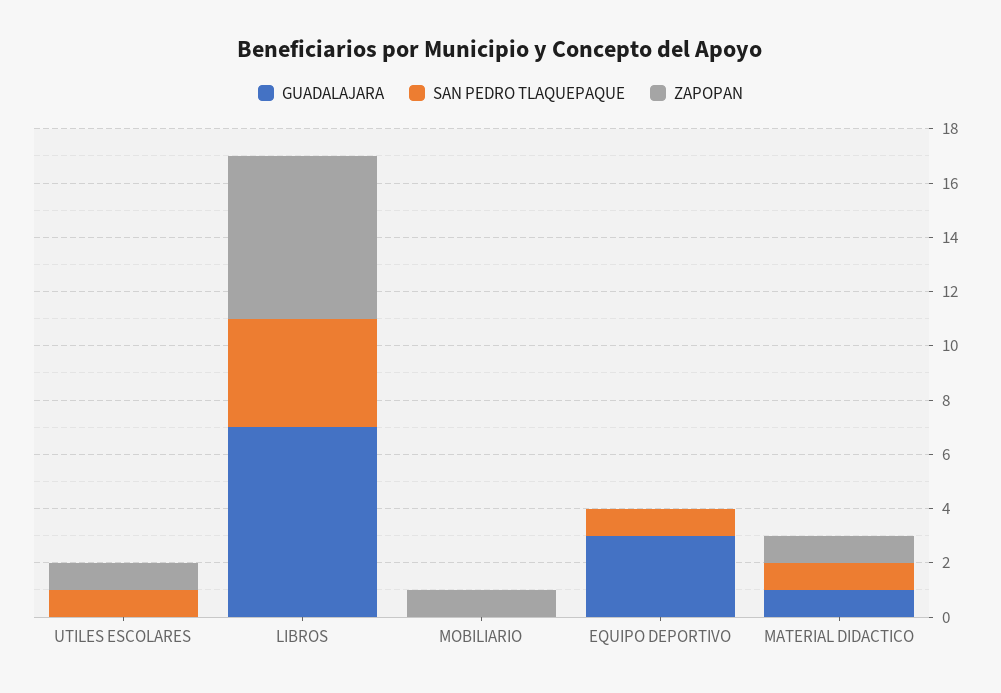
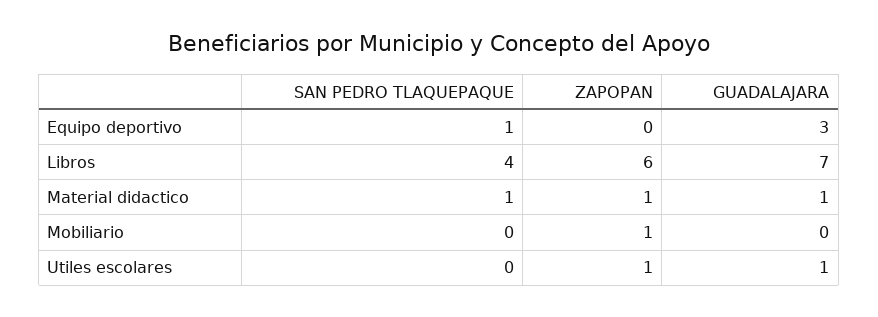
  {
    "GUADALAJARA": {
-     "UTILES ESCOLARES": 0,
+     "UTILES ESCOLARES": 1,
      "LIBROS": 7,
      "MOBILIARIO": 0,
      "EQUIPO DEPORTIVO": 3,
      "MATERIAL DIDACTICO": 1
    },
    "SAN PEDRO TLAQUEPAQUE": {
-     "UTILES ESCOLARES": 1,
+     "UTILES ESCOLARES": 0,
      "LIBROS": 4,
      "MOBILIARIO": 0,
      "EQUIPO DEPORTIVO": 1,
      "MATERIAL DIDACTICO": 1
    },
    "ZAPOPAN": {
      "UTILES ESCOLARES": 1,
      "LIBROS": 6,
      "MOBILIARIO": 1,
      "EQUIPO DEPORTIVO": 0,
      "MATERIAL DIDACTICO": 1
    }
  }

